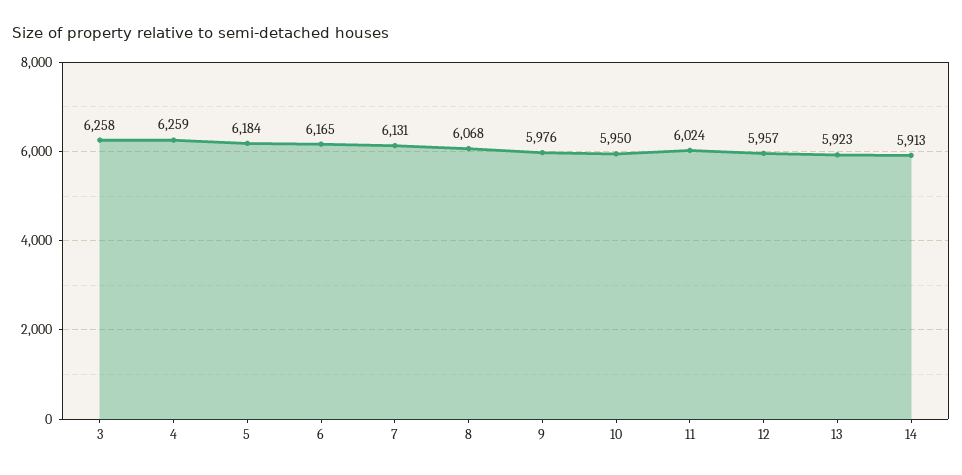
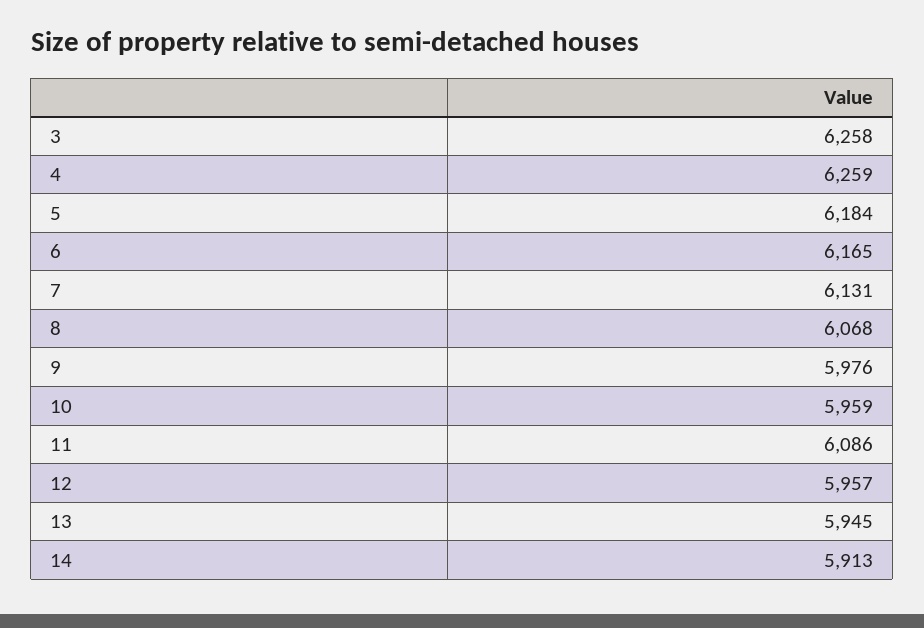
  {
    "3": 6258,
    "4": 6259,
    "5": 6184,
    "6": 6165,
    "7": 6131,
    "8": 6068,
    "9": 5976,
-   "10": 5950,
+   "10": 5959,
-   "11": 6024,
+   "11": 6086,
    "12": 5957,
-   "13": 5923,
+   "13": 5945,
    "14": 5913
  }

